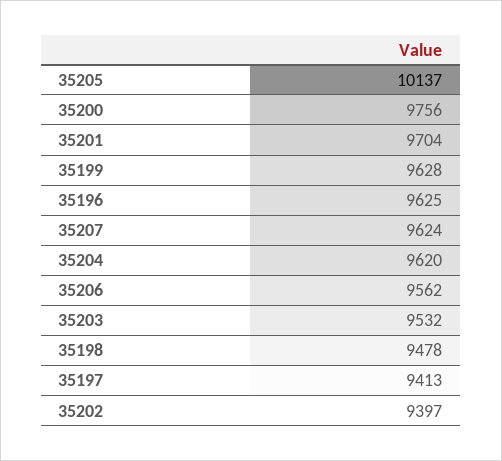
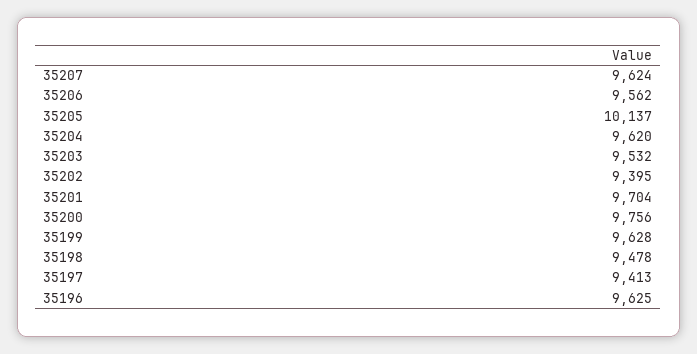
  {
    "35205": 10137,
    "35200": 9756,
    "35201": 9704,
    "35199": 9628,
    "35196": 9625,
    "35207": 9624,
    "35204": 9620,
    "35206": 9562,
    "35203": 9532,
    "35198": 9478,
    "35197": 9413,
-   "35202": 9397
+   "35202": 9395
  }

